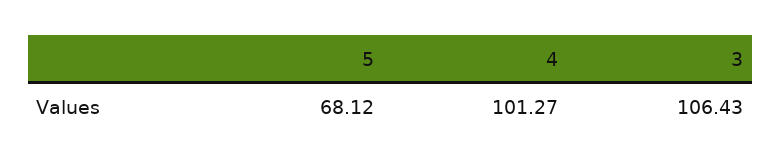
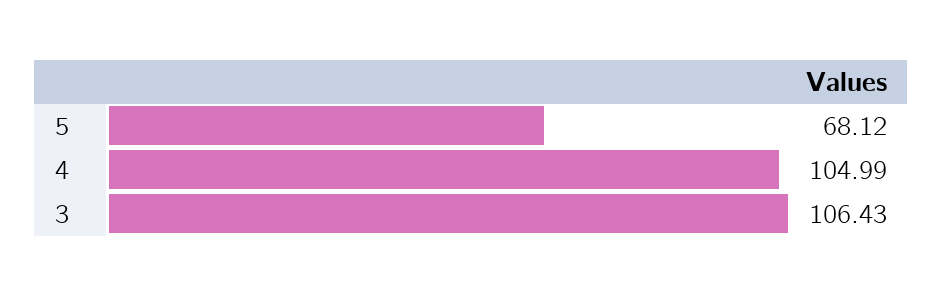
  {
    "5": 68.12,
-   "4": 101.27,
+   "4": 104.99,
    "3": 106.43
  }

